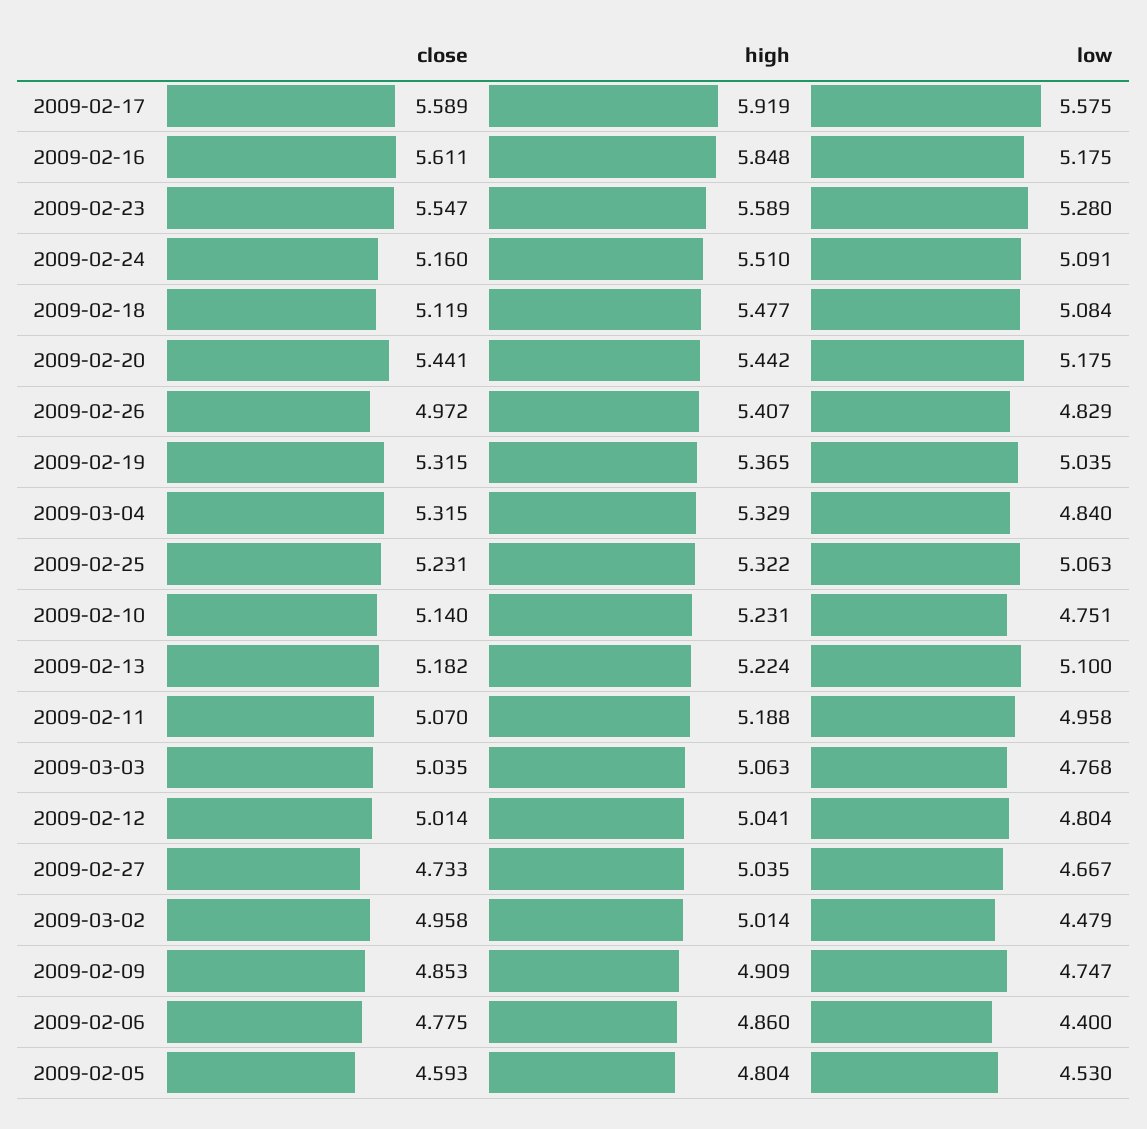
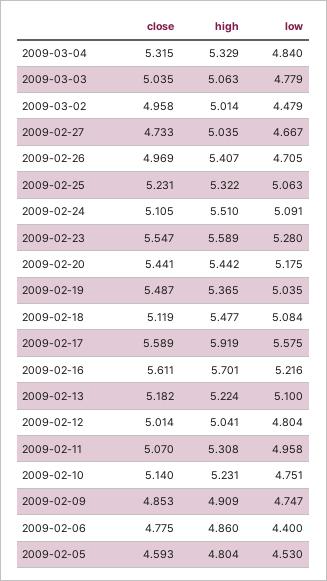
  {
    "close": {
      "2009-02-17": 5.589,
      "2009-02-16": 5.611,
      "2009-02-23": 5.547,
-     "2009-02-24": 5.16,
+     "2009-02-24": 5.105,
      "2009-02-18": 5.119,
      "2009-02-20": 5.441,
-     "2009-02-26": 4.972,
+     "2009-02-26": 4.969,
-     "2009-02-19": 5.315,
+     "2009-02-19": 5.487,
      "2009-03-04": 5.315,
      "2009-02-25": 5.231,
      "2009-02-10": 5.14,
      "2009-02-13": 5.182,
      "2009-02-11": 5.07,
      "2009-03-03": 5.035,
      "2009-02-12": 5.014,
      "2009-02-27": 4.733,
      "2009-03-02": 4.958,
      "2009-02-09": 4.853,
      "2009-02-06": 4.775,
      "2009-02-05": 4.593
    },
    "high": {
      "2009-02-17": 5.919,
-     "2009-02-16": 5.848,
+     "2009-02-16": 5.701,
      "2009-02-23": 5.589,
      "2009-02-24": 5.51,
      "2009-02-18": 5.477,
      "2009-02-20": 5.442,
      "2009-02-26": 5.407,
      "2009-02-19": 5.365,
      "2009-03-04": 5.329,
      "2009-02-25": 5.322,
      "2009-02-10": 5.231,
      "2009-02-13": 5.224,
-     "2009-02-11": 5.188,
+     "2009-02-11": 5.308,
      "2009-03-03": 5.063,
      "2009-02-12": 5.041,
      "2009-02-27": 5.035,
      "2009-03-02": 5.014,
      "2009-02-09": 4.909,
      "2009-02-06": 4.86,
      "2009-02-05": 4.804
    },
    "low": {
      "2009-02-17": 5.575,
-     "2009-02-16": 5.175,
+     "2009-02-16": 5.216,
      "2009-02-23": 5.28,
      "2009-02-24": 5.091,
      "2009-02-18": 5.084,
      "2009-02-20": 5.175,
-     "2009-02-26": 4.829,
+     "2009-02-26": 4.705,
      "2009-02-19": 5.035,
      "2009-03-04": 4.84,
      "2009-02-25": 5.063,
      "2009-02-10": 4.751,
      "2009-02-13": 5.1,
      "2009-02-11": 4.958,
-     "2009-03-03": 4.768,
+     "2009-03-03": 4.779,
      "2009-02-12": 4.804,
      "2009-02-27": 4.667,
      "2009-03-02": 4.479,
      "2009-02-09": 4.747,
      "2009-02-06": 4.4,
      "2009-02-05": 4.53
    }
  }

